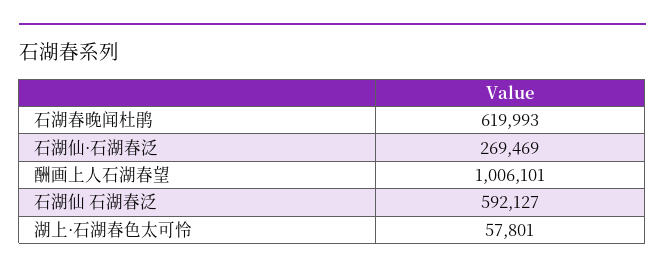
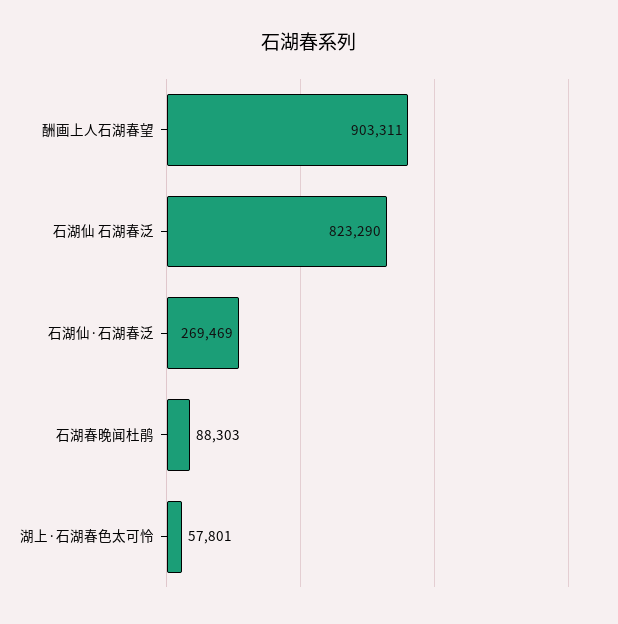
  {
-   "石湖春晚闻杜鹃": 619993,
+   "石湖春晚闻杜鹃": 88303,
    "石湖仙·石湖春泛": 269469,
-   "酬画上人石湖春望": 1006101,
+   "酬画上人石湖春望": 903311,
-   "石湖仙 石湖春泛": 592127,
+   "石湖仙 石湖春泛": 823290,
    "湖上·石湖春色太可怜": 57801
  }

